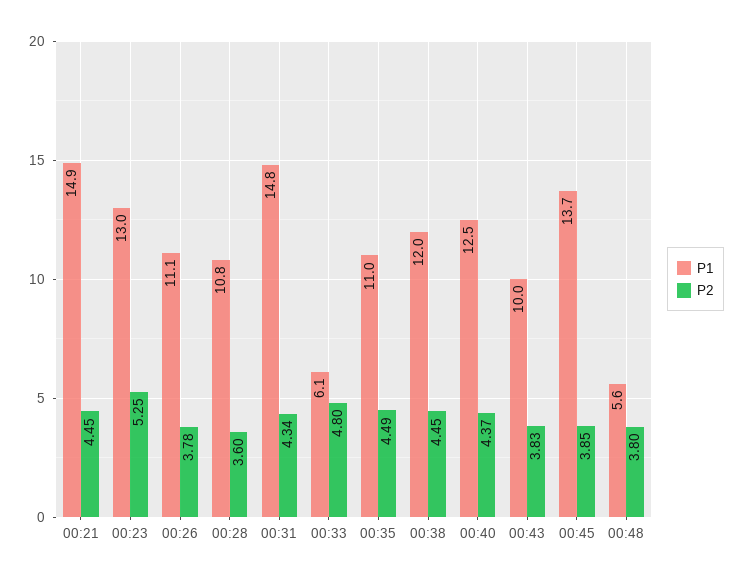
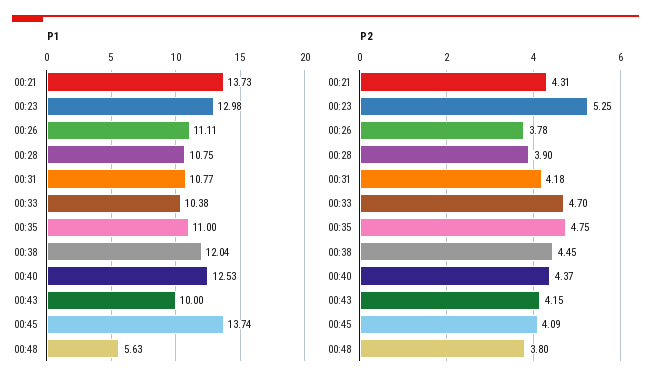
  {
    "P1": {
-     "00:21": 14.9,
+     "00:21": 13.73,
      "00:23": 12.98,
      "00:26": 11.11,
      "00:28": 10.75,
-     "00:31": 14.8,
+     "00:31": 10.77,
-     "00:33": 6.1,
+     "00:33": 10.38,
      "00:35": 11,
      "00:38": 12.04,
      "00:40": 12.53,
      "00:43": 10,
      "00:45": 13.74,
      "00:48": 5.63
    },
    "P2": {
-     "00:21": 4.45,
+     "00:21": 4.31,
      "00:23": 5.25,
      "00:26": 3.78,
-     "00:28": 3.6,
+     "00:28": 3.9,
-     "00:31": 4.34,
+     "00:31": 4.18,
-     "00:33": 4.8,
+     "00:33": 4.7,
-     "00:35": 4.49,
+     "00:35": 4.75,
      "00:38": 4.45,
      "00:40": 4.37,
-     "00:43": 3.83,
+     "00:43": 4.15,
-     "00:45": 3.85,
+     "00:45": 4.09,
      "00:48": 3.8
    }
  }

